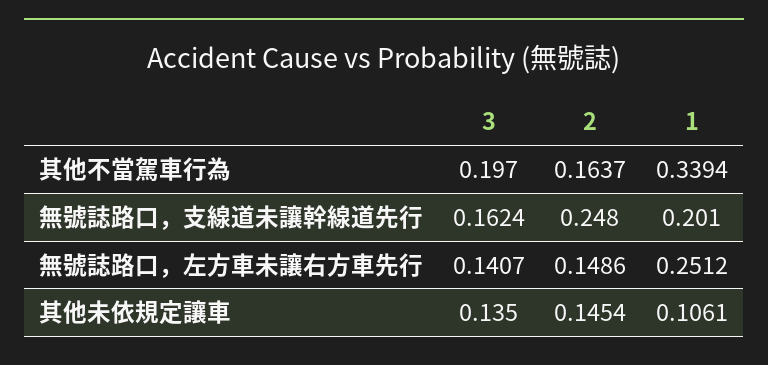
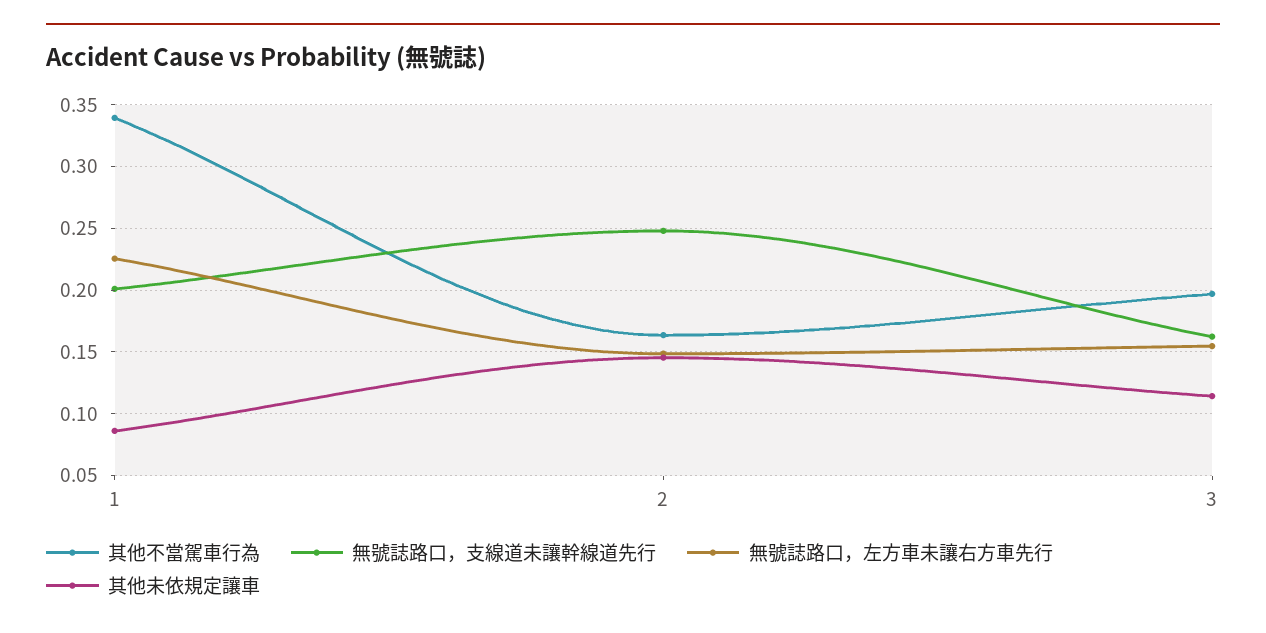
  {
    "其他不當駕車行為": {
      "3": 0.197,
      "2": 0.1637,
      "1": 0.3394
    },
    "無號誌路口，支線道未讓幹線道先行": {
      "3": 0.1624,
      "2": 0.248,
      "1": 0.201
    },
    "無號誌路口，左方車未讓右方車先行": {
-     "3": 0.1407,
+     "3": 0.155,
      "2": 0.1486,
-     "1": 0.2512
+     "1": 0.225
    },
    "其他未依規定讓車": {
-     "3": 0.135,
+     "3": 0.115,
      "2": 0.1454,
-     "1": 0.1061
+     "1": 0.085
    }
  }

